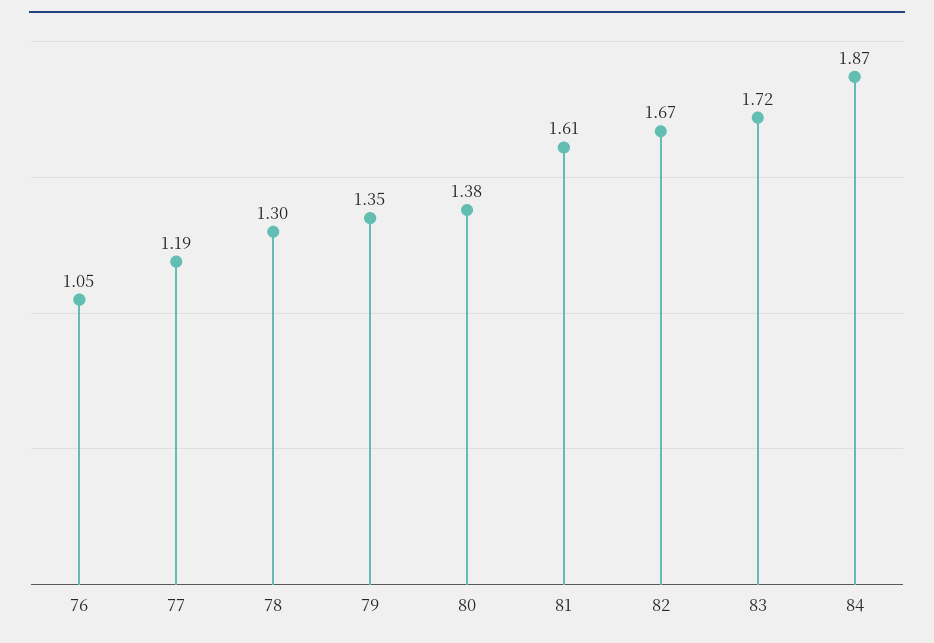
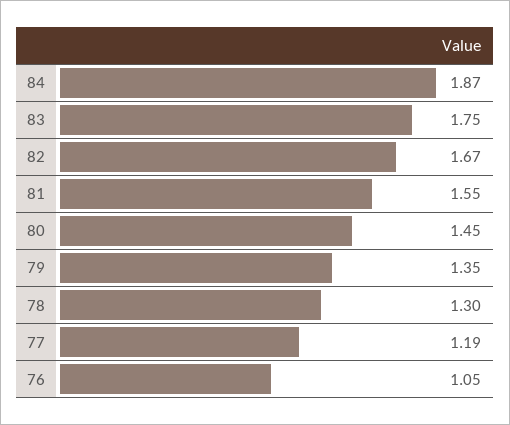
  {
    "76": 1.05,
    "77": 1.19,
    "78": 1.3,
    "79": 1.35,
-   "80": 1.38,
+   "80": 1.45,
-   "81": 1.61,
+   "81": 1.55,
    "82": 1.67,
-   "83": 1.72,
+   "83": 1.75,
    "84": 1.87
  }

